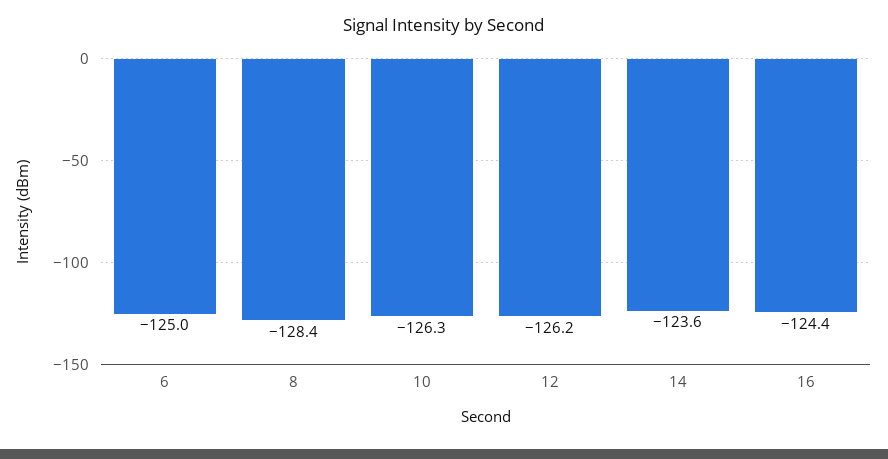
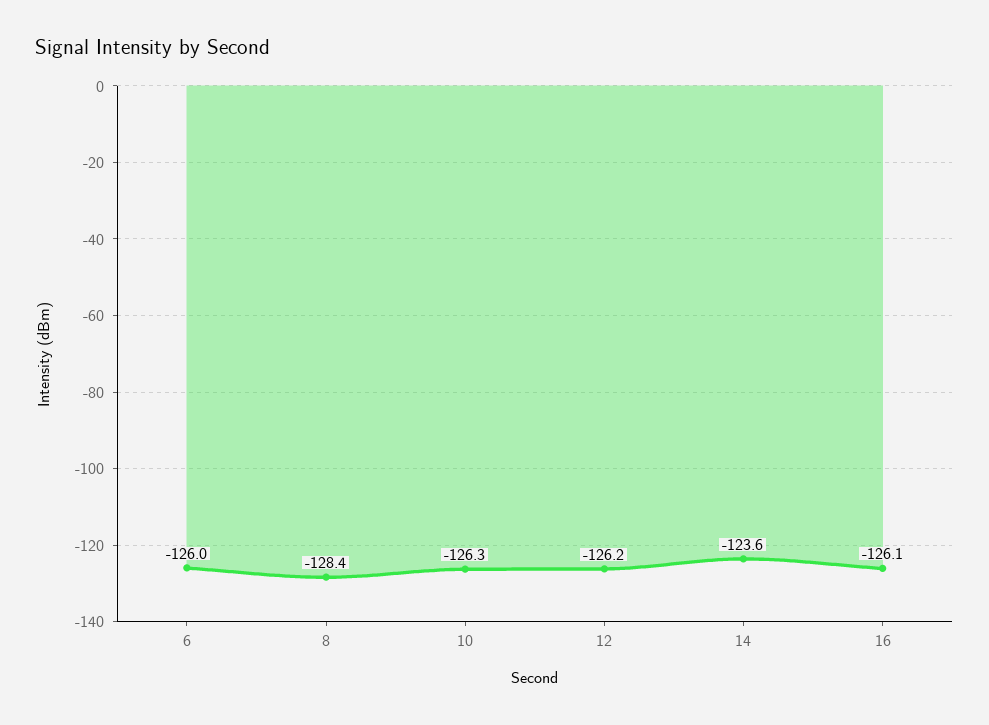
  {
-   "6": -125,
+   "6": -126,
    "8": -128.4,
    "10": -126.3,
    "12": -126.2,
    "14": -123.6,
-   "16": -124.4
+   "16": -126.1
  }

